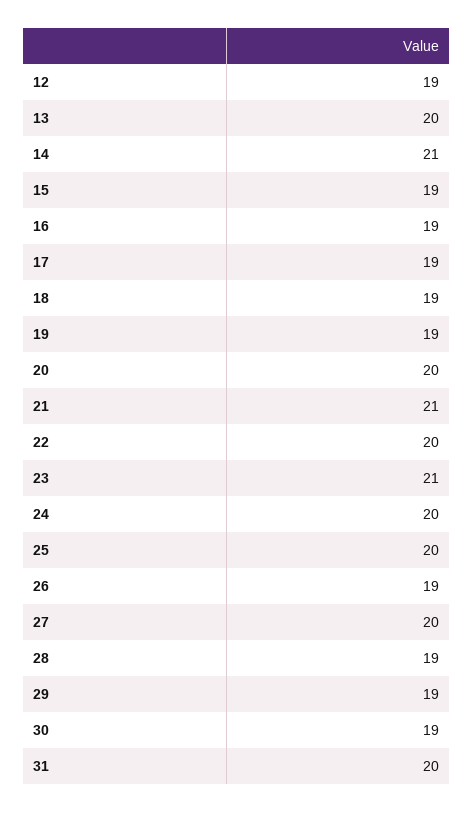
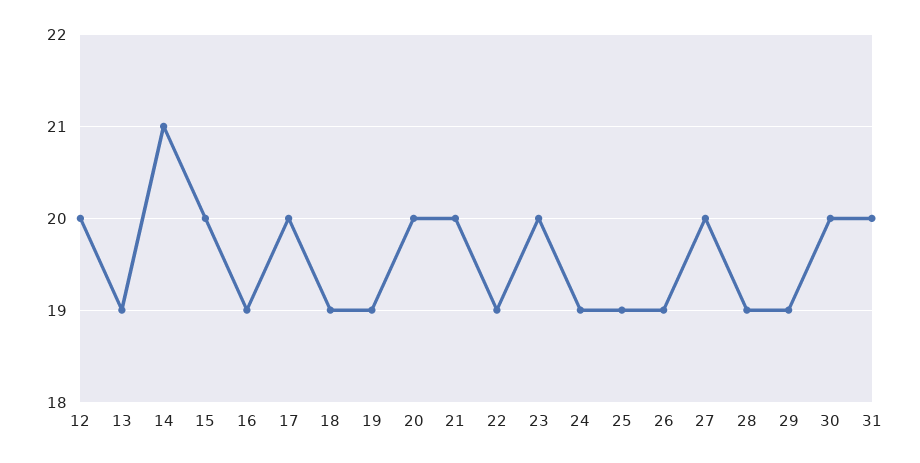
  {
-   "12": 19,
+   "12": 20,
-   "13": 20,
+   "13": 19,
    "14": 21,
-   "15": 19,
+   "15": 20,
    "16": 19,
-   "17": 19,
+   "17": 20,
    "18": 19,
    "19": 19,
    "20": 20,
-   "21": 21,
+   "21": 20,
-   "22": 20,
+   "22": 19,
-   "23": 21,
+   "23": 20,
-   "24": 20,
+   "24": 19,
-   "25": 20,
+   "25": 19,
    "26": 19,
    "27": 20,
    "28": 19,
    "29": 19,
-   "30": 19,
+   "30": 20,
    "31": 20
  }

